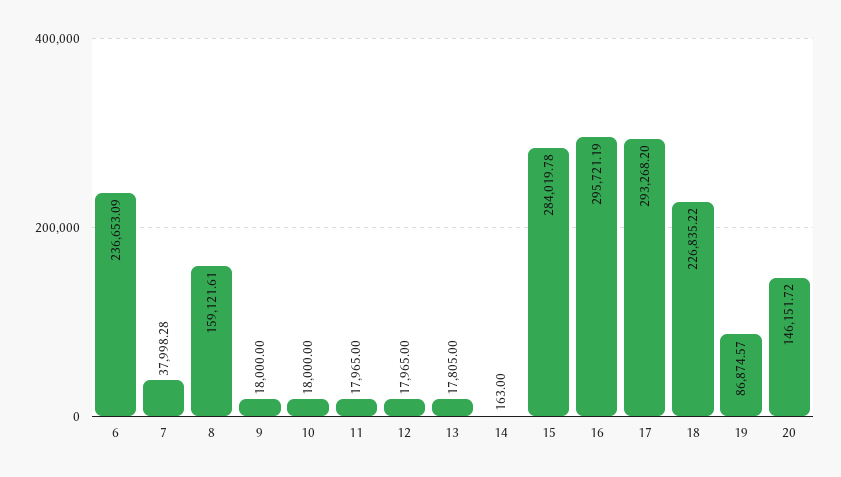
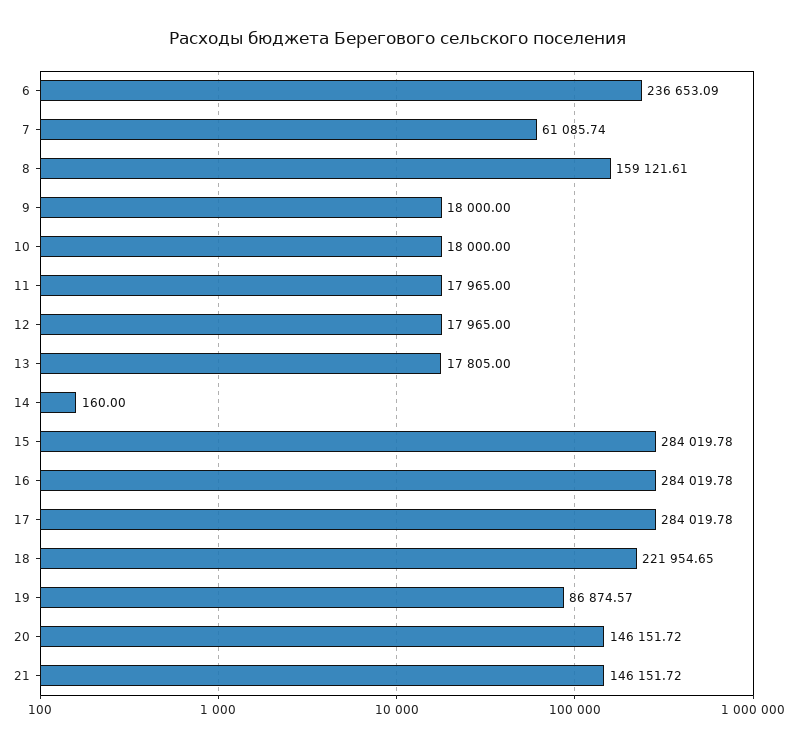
  {
    "6": 236653.09,
-   "7": 37998.28,
+   "7": 61085.74,
    "8": 159121.61,
    "9": 18000,
    "10": 18000,
    "11": 17965,
    "12": 17965,
    "13": 17805,
-   "14": 163,
+   "14": 160,
    "15": 284019.78,
-   "16": 295721.19,
+   "16": 284019.78,
-   "17": 293268.2,
+   "17": 284019.78,
-   "18": 226835.22,
+   "18": 221954.65,
    "19": 86874.57,
-   "20": 146151.72
+   "20": 146151.72,
+   "21": 146151.72
  }

